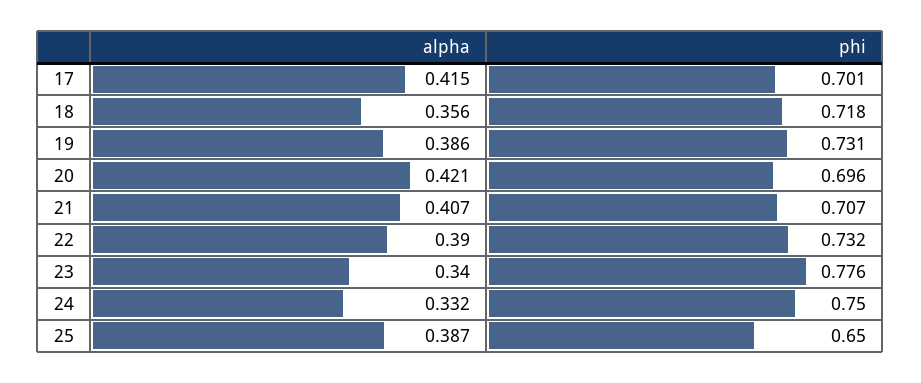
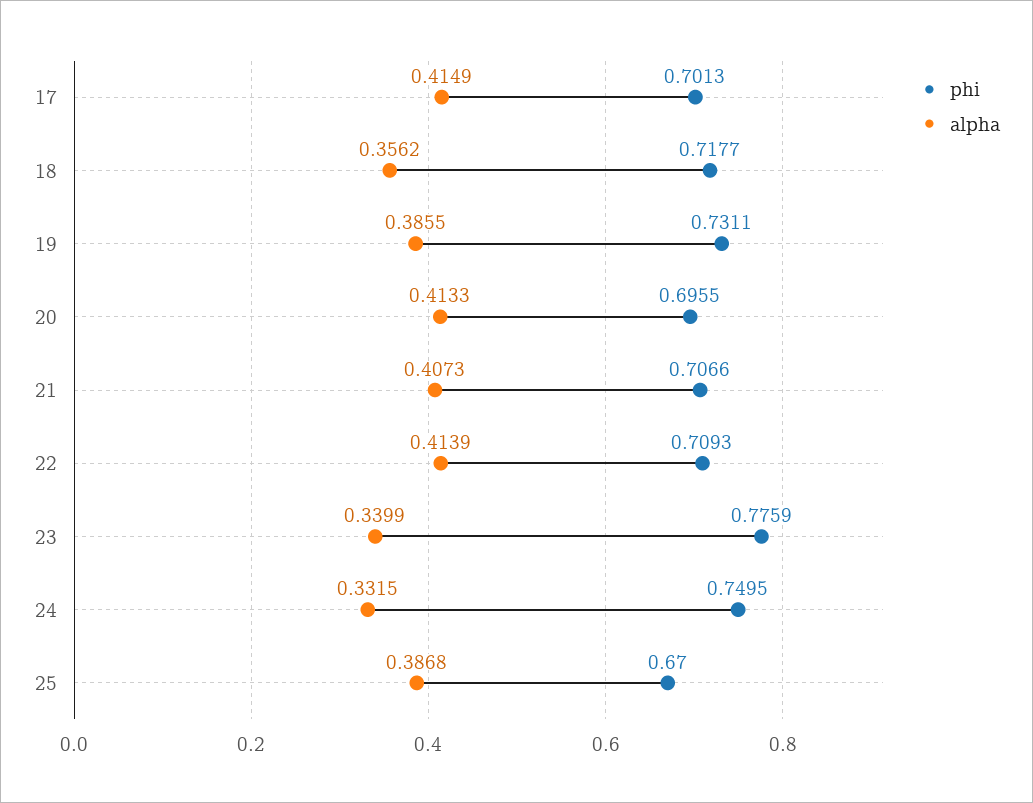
  {
    "alpha": {
      "17": 0.4149,
      "18": 0.3562,
      "19": 0.3855,
-     "20": 0.421,
+     "20": 0.4133,
      "21": 0.4073,
-     "22": 0.39,
+     "22": 0.4139,
      "23": 0.3399,
      "24": 0.3315,
      "25": 0.3868
    },
    "phi": {
      "17": 0.7013,
      "18": 0.7177,
      "19": 0.7311,
      "20": 0.6955,
      "21": 0.7066,
-     "22": 0.732,
+     "22": 0.7093,
      "23": 0.7759,
      "24": 0.7495,
-     "25": 0.65
+     "25": 0.67
    }
  }

